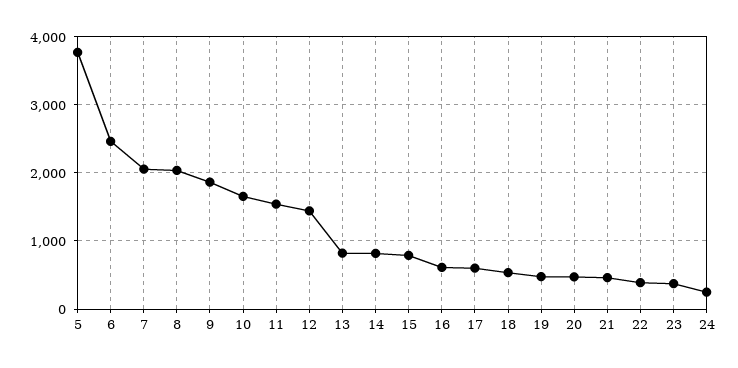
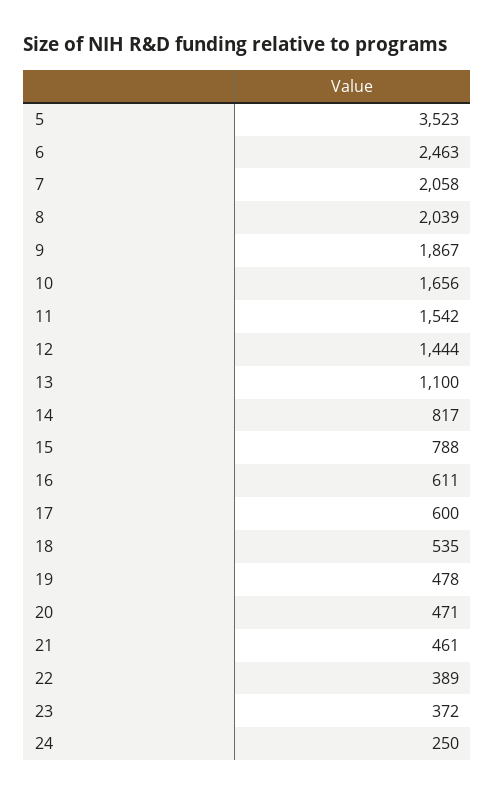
  {
-   "5": 3800,
+   "5": 3523,
    "6": 2463,
    "7": 2058,
    "8": 2039,
    "9": 1867,
    "10": 1656,
    "11": 1542,
    "12": 1444,
-   "13": 800,
+   "13": 1100,
    "14": 817,
    "15": 788,
    "16": 611,
    "17": 600,
    "18": 535,
    "19": 478,
    "20": 471,
    "21": 461,
    "22": 389,
    "23": 372,
    "24": 250
  }

